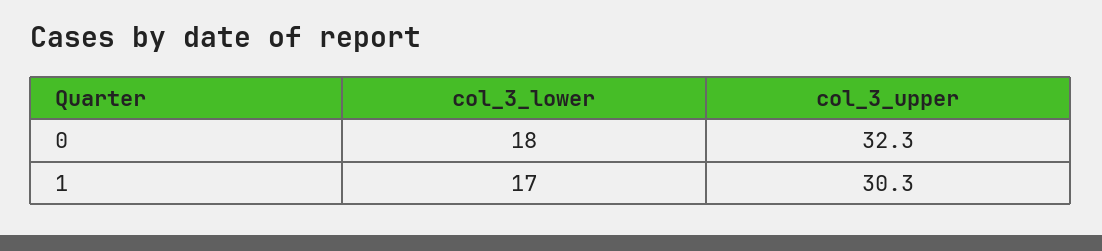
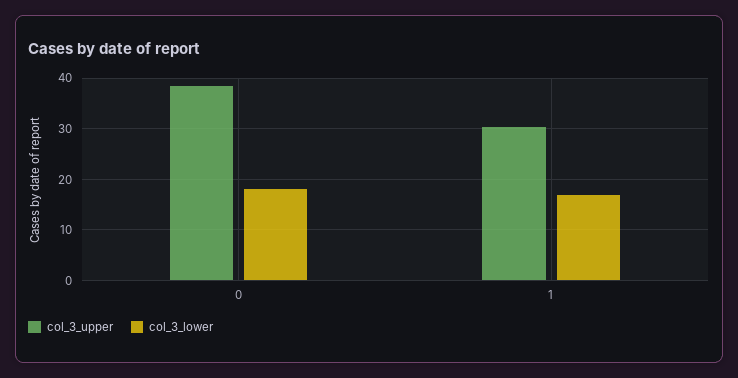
  {
    "col_3_lower": {
      "0": 18,
      "1": 17
    },
    "col_3_upper": {
-     "0": 32.3,
+     "0": 38,
      "1": 30.3
    }
  }

